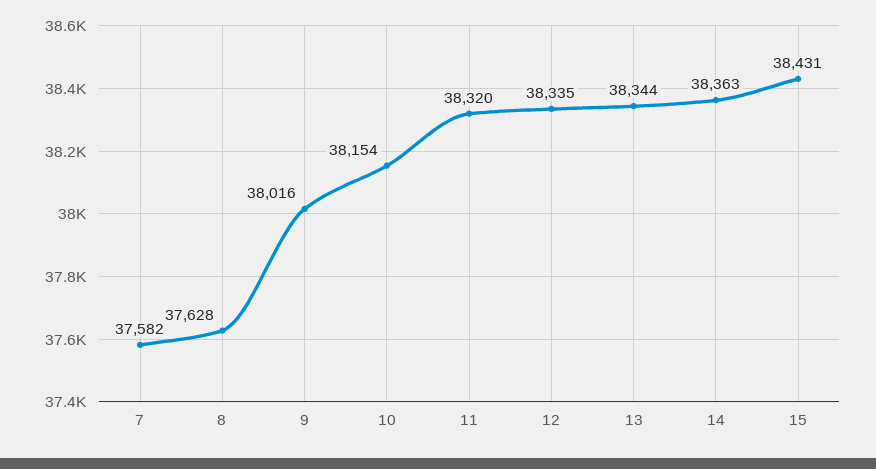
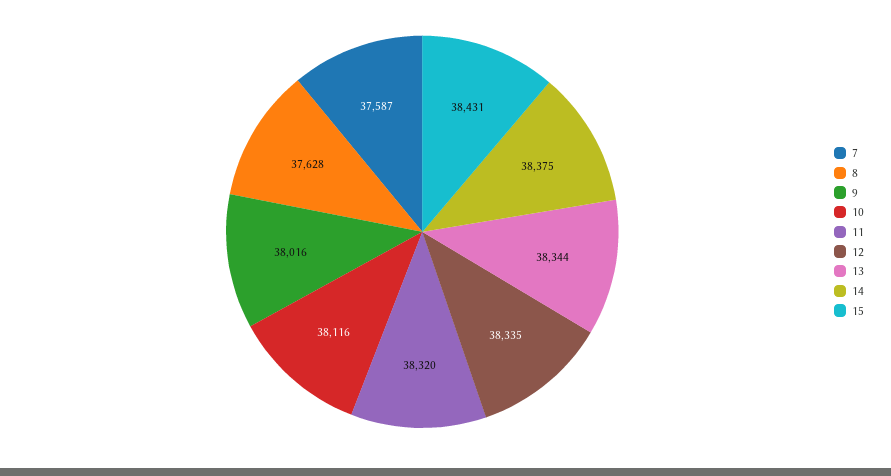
  {
-   "7": 37582,
+   "7": 37587,
    "8": 37628,
    "9": 38016,
-   "10": 38154,
+   "10": 38116,
    "11": 38320,
    "12": 38335,
    "13": 38344,
-   "14": 38363,
+   "14": 38375,
    "15": 38431
  }

